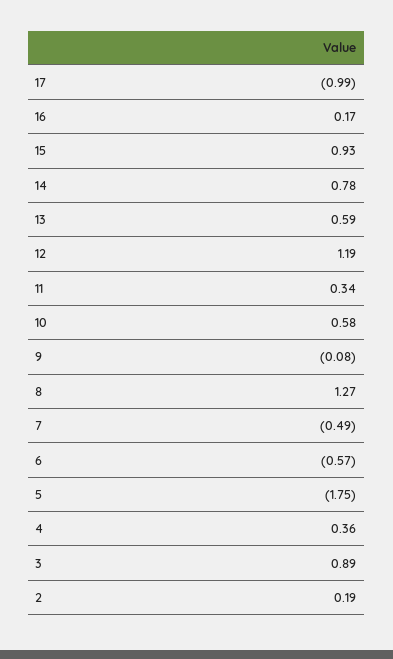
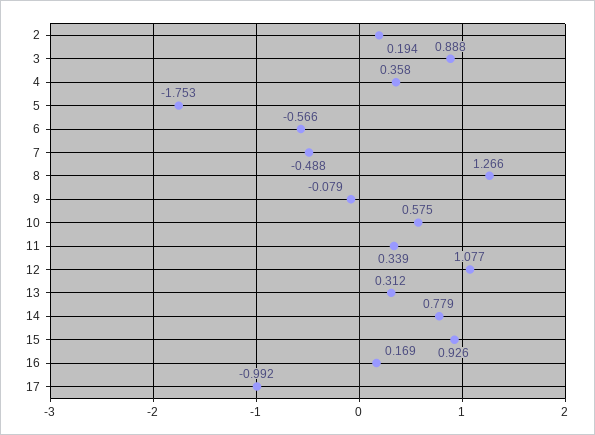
  {
    "17": -0.992,
    "16": 0.169,
    "15": 0.926,
    "14": 0.779,
-   "13": 0.59,
+   "13": 0.312,
-   "12": 1.19,
+   "12": 1.077,
    "11": 0.339,
    "10": 0.575,
    "9": -0.079,
    "8": 1.266,
    "7": -0.488,
    "6": -0.566,
    "5": -1.753,
    "4": 0.358,
    "3": 0.888,
    "2": 0.194
  }

